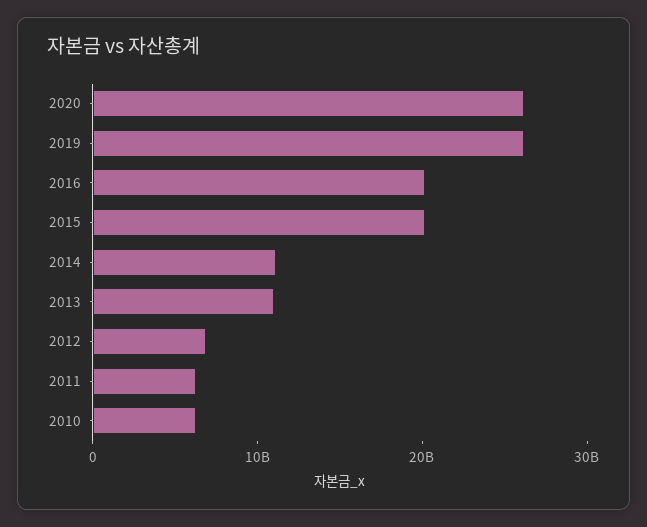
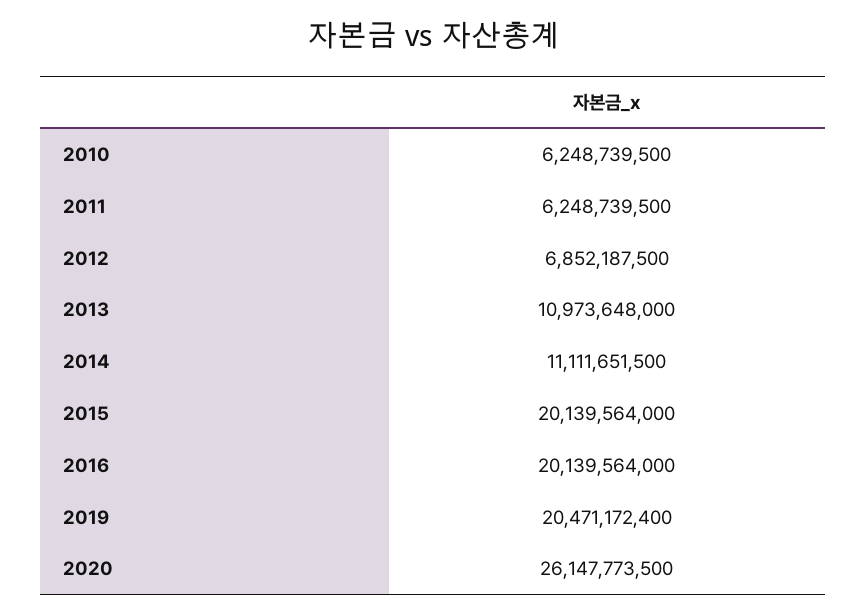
  {
    "2020": 26147773500,
-   "2019": 26000000000,
+   "2019": 20471172400,
    "2016": 20139564000,
    "2015": 20139564000,
    "2014": 11111651500,
    "2013": 10973648000,
    "2012": 6852187500,
    "2011": 6248739500,
    "2010": 6248739500
  }

